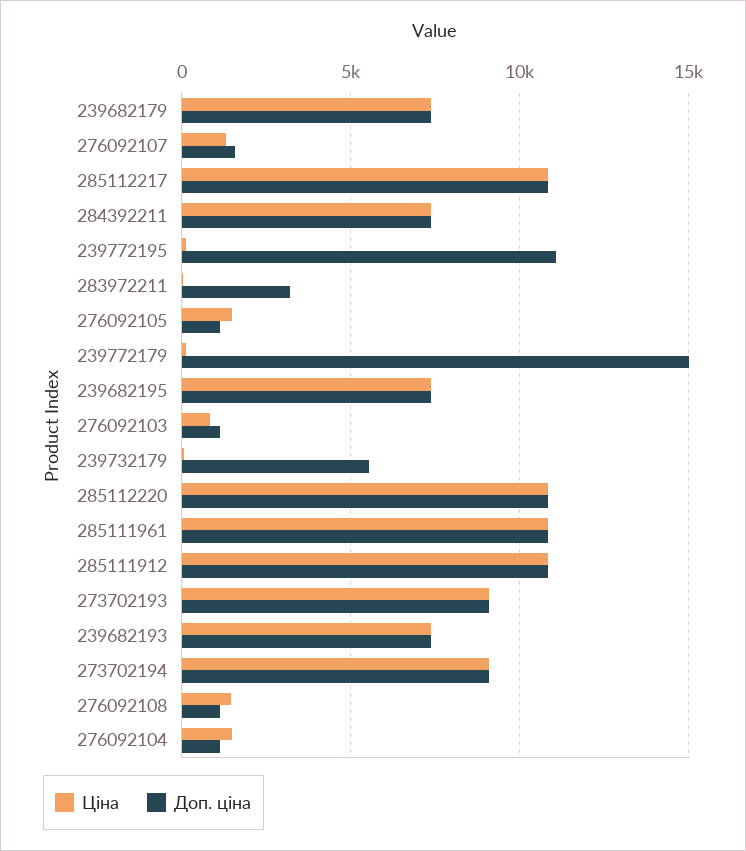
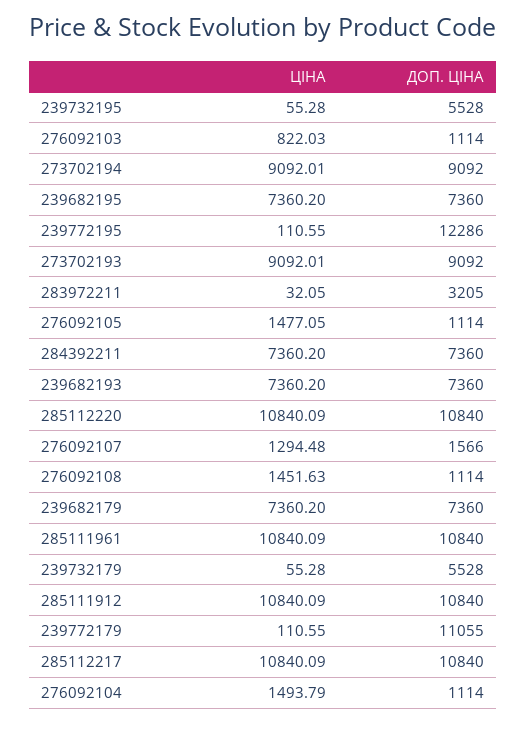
  {
    "Ціна": {
      "239682179": 7360.2,
      "276092107": 1294.48,
      "285112217": 10840.09,
      "284392211": 7360.2,
      "239772195": 110.55,
      "283972211": 32.05,
      "276092105": 1477.05,
      "239772179": 110.55,
      "239682195": 7360.2,
      "276092103": 822.03,
      "239732179": 55.28,
      "285112220": 10840.09,
      "285111961": 10840.09,
      "285111912": 10840.09,
      "273702193": 9092.01,
      "239682193": 7360.2,
      "273702194": 9092.01,
      "276092108": 1451.63,
-     "276092104": 1493.79
+     "276092104": 1493.79,
+     "239732195": 55.28
    },
    "Доп. ціна": {
      "239682179": 7360,
      "276092107": 1566,
      "285112217": 10840,
      "284392211": 7360,
-     "239772195": 11000,
+     "239772195": 12286,
      "283972211": 3205,
      "276092105": 1114,
-     "239772179": 15000,
+     "239772179": 11055,
      "239682195": 7360,
      "276092103": 1114,
      "239732179": 5528,
      "285112220": 10840,
      "285111961": 10840,
      "285111912": 10840,
      "273702193": 9092,
      "239682193": 7360,
      "273702194": 9092,
      "276092108": 1114,
-     "276092104": 1114
+     "276092104": 1114,
+     "239732195": 5528
    }
  }

